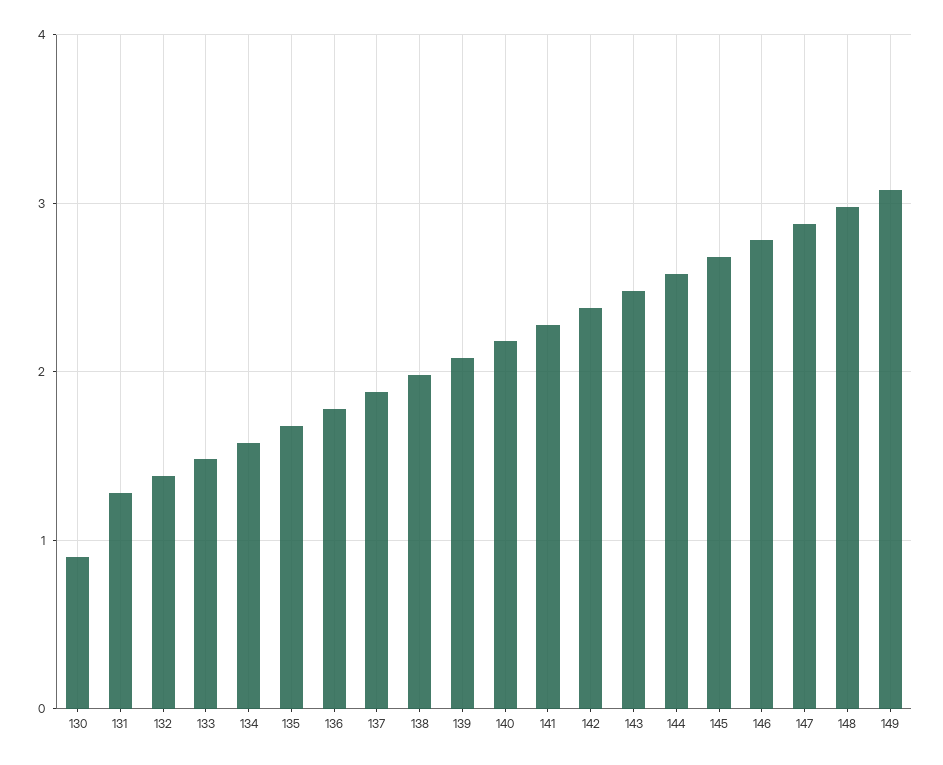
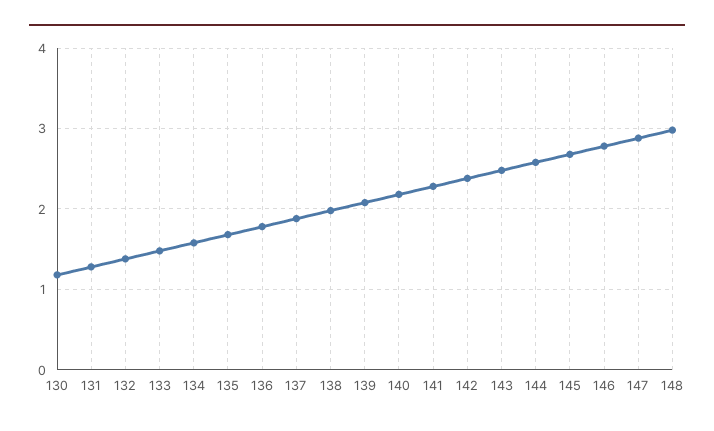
  {
-   "130": 0.9,
+   "130": 1.2,
    "131": 1.3,
    "132": 1.4,
    "133": 1.5,
    "134": 1.6,
    "135": 1.7,
    "136": 1.8,
    "137": 1.9,
    "138": 2,
    "139": 2.1,
    "140": 2.2,
    "141": 2.3,
    "142": 2.4,
    "143": 2.5,
    "144": 2.6,
    "145": 2.7,
    "146": 2.8,
    "147": 2.9,
-   "148": 3,
+   "148": 3
-   "149": 3.1
  }

